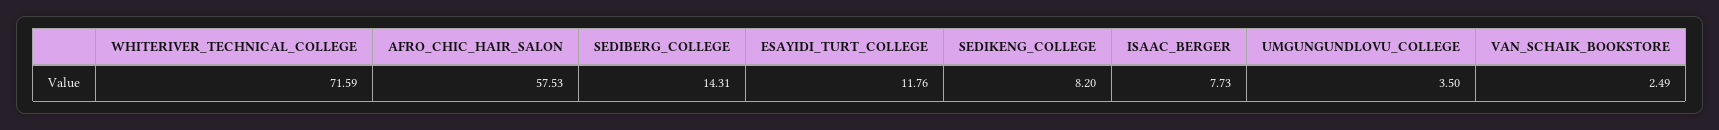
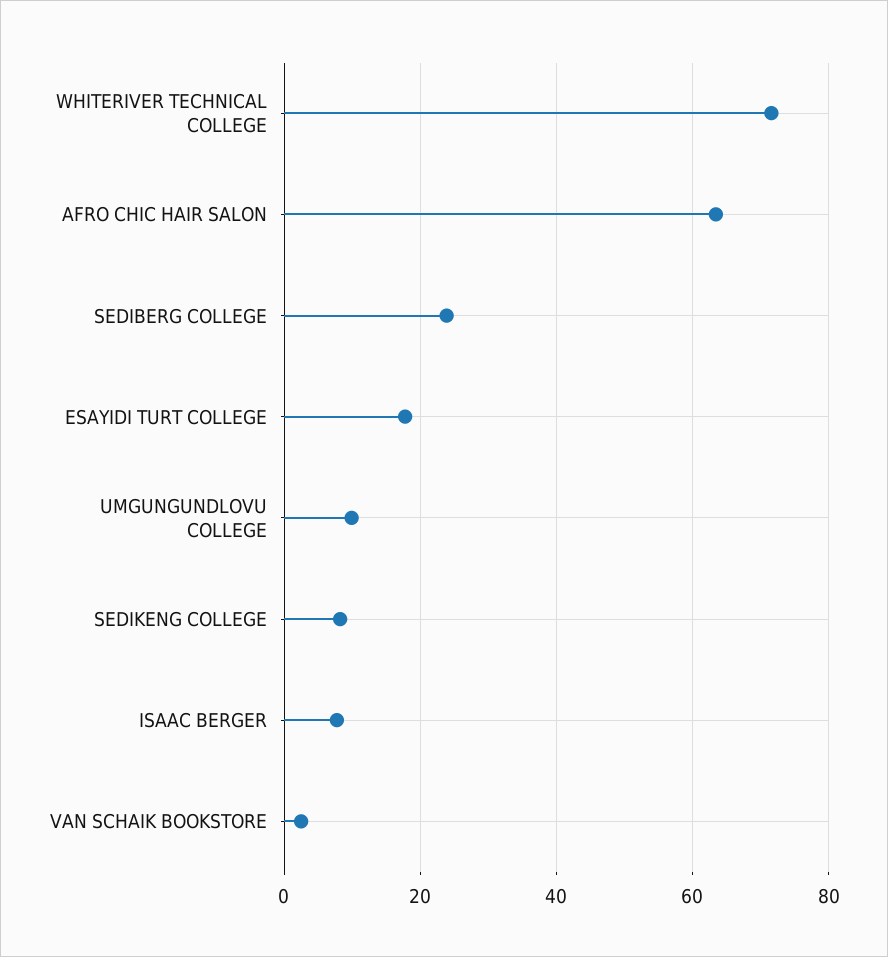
  {
    "WHITERIVER_TECHNICAL_COLLEGE": 71.59,
-   "AFRO_CHIC_HAIR_SALON": 57.53,
+   "AFRO_CHIC_HAIR_SALON": 64,
-   "SEDIBERG_COLLEGE": 14.31,
+   "SEDIBERG_COLLEGE": 24,
-   "ESAYIDI_TURT_COLLEGE": 11.76,
+   "ESAYIDI_TURT_COLLEGE": 18,
    "SEDIKENG_COLLEGE": 8.2,
    "ISAAC_BERGER": 7.73,
-   "UMGUNGUNDLOVU_COLLEGE": 3.5,
+   "UMGUNGUNDLOVU_COLLEGE": 10,
    "VAN_SCHAIK_BOOKSTORE": 2.49
  }

